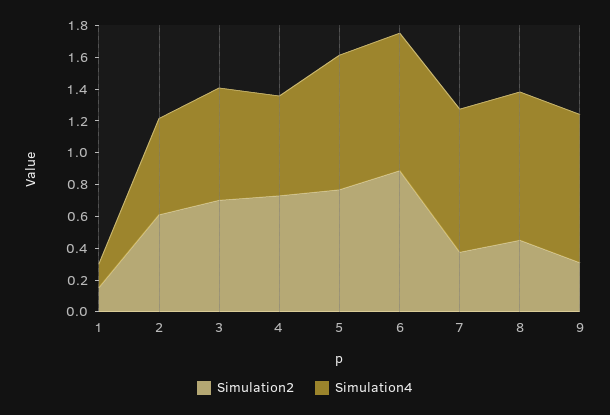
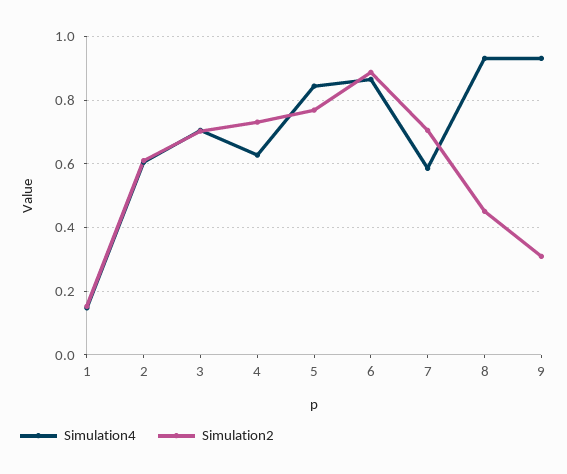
  {
    "Simulation2": {
      "1": 0.16,
      "2": 0.62,
      "3": 0.7,
      "4": 0.74,
      "5": 0.76,
      "6": 0.88,
-     "7": 0.4,
+     "7": 0.7,
      "8": 0.46,
      "9": 0.3
    },
    "Simulation4": {
      "1": 0.14,
      "2": 0.6,
      "3": 0.7,
      "4": 0.62,
      "5": 0.84,
      "6": 0.86,
-     "7": 0.9,
+     "7": 0.58,
      "8": 0.94,
      "9": 0.94
    }
  }

